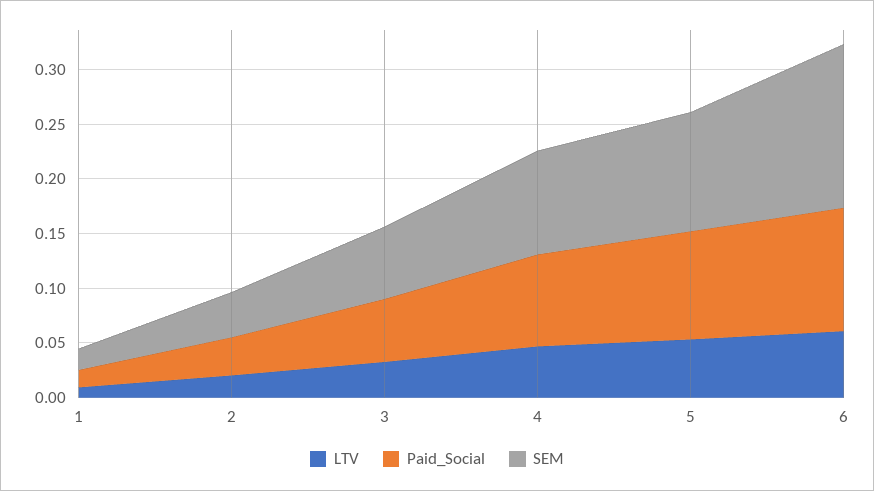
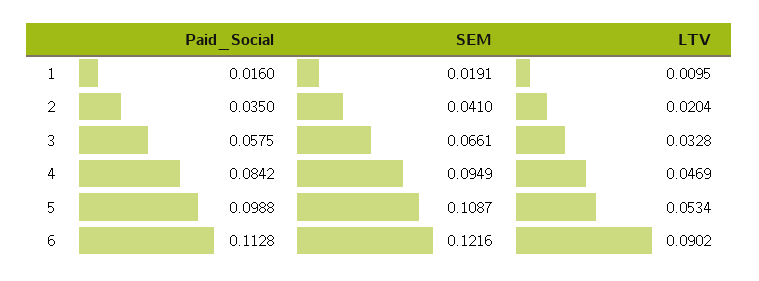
  {
    "LTV": {
      "1": 0.0095,
      "2": 0.0204,
      "3": 0.0328,
      "4": 0.0469,
      "5": 0.0534,
-     "6": 0.06
+     "6": 0.0902
    },
    "Paid_Social": {
      "1": 0.016,
      "2": 0.035,
      "3": 0.0575,
      "4": 0.0842,
      "5": 0.0988,
      "6": 0.1128
    },
    "SEM": {
      "1": 0.0191,
      "2": 0.041,
      "3": 0.0661,
      "4": 0.0949,
      "5": 0.1087,
-     "6": 0.15
+     "6": 0.1216
    }
  }

